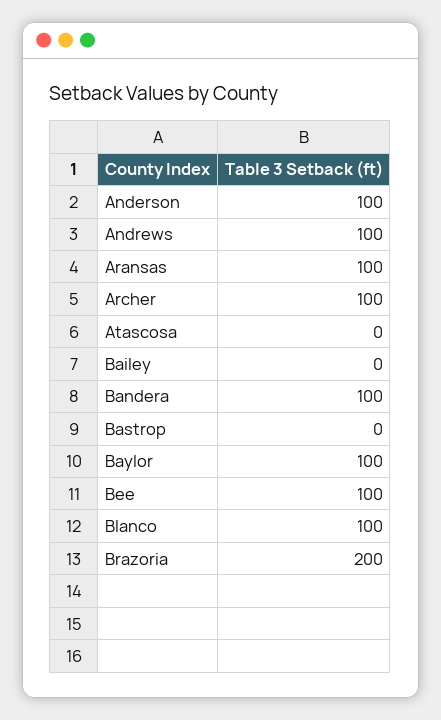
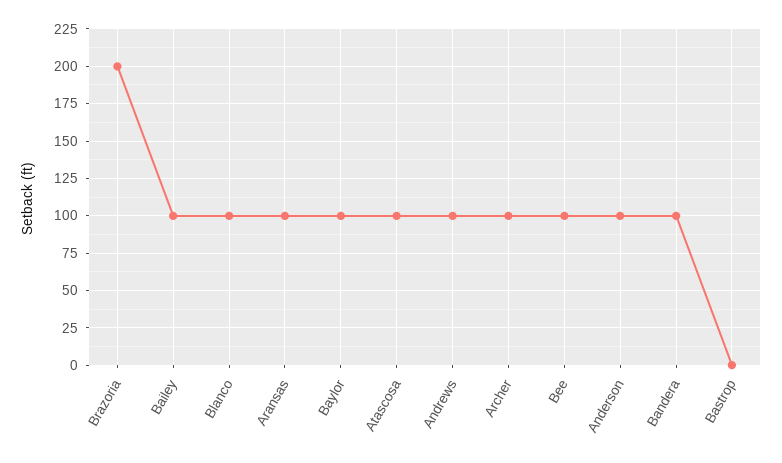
  {
    "Anderson": 100,
    "Andrews": 100,
    "Aransas": 100,
    "Archer": 100,
-   "Atascosa": 0,
+   "Atascosa": 100,
-   "Bailey": 0,
+   "Bailey": 100,
    "Bandera": 100,
    "Bastrop": 0,
    "Baylor": 100,
    "Bee": 100,
    "Blanco": 100,
    "Brazoria": 200
  }

